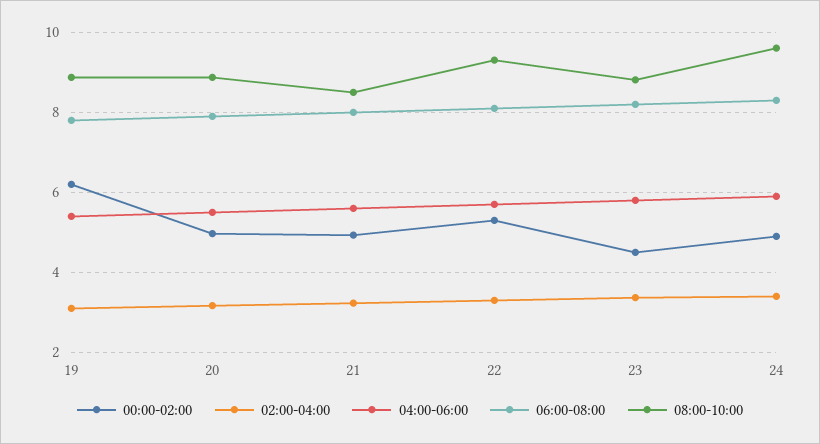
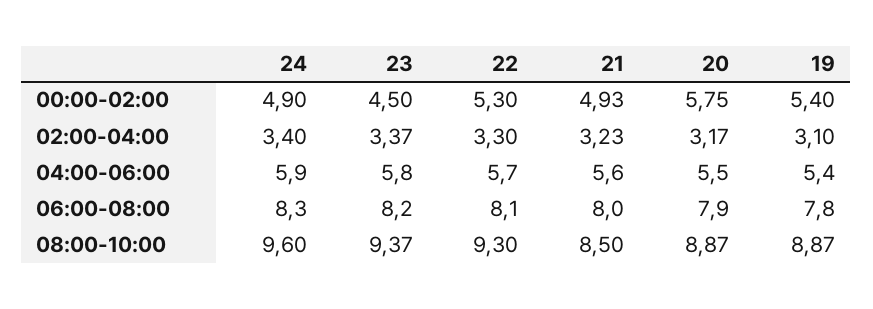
  {
    "00:00-02:00": {
-     "19": 6.2,
+     "19": 5.4,
-     "20": 5,
+     "20": 5.75,
      "21": 4.93,
      "22": 5.3,
      "23": 4.5,
      "24": 4.9
    },
    "02:00-04:00": {
      "19": 3.1,
      "20": 3.17,
      "21": 3.23,
      "22": 3.3,
      "23": 3.37,
      "24": 3.4
    },
    "04:00-06:00": {
      "19": 5.4,
      "20": 5.5,
      "21": 5.6,
      "22": 5.7,
      "23": 5.8,
      "24": 5.9
    },
    "06:00-08:00": {
      "19": 7.8,
      "20": 7.9,
      "21": 8,
      "22": 8.1,
      "23": 8.2,
      "24": 8.3
    },
    "08:00-10:00": {
      "19": 8.87,
      "20": 8.87,
      "21": 8.5,
      "22": 9.3,
-     "23": 8.8,
+     "23": 9.37,
      "24": 9.6
    }
  }

